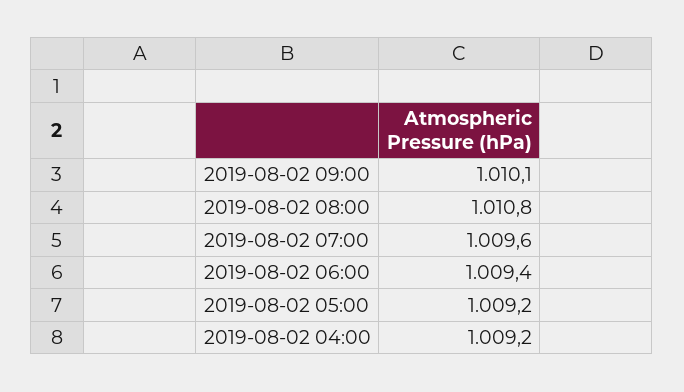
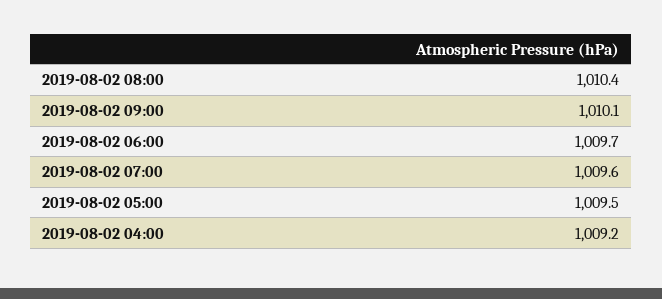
  {
    "2019-08-02 09:00": 1010.1,
-   "2019-08-02 08:00": 1010.8,
+   "2019-08-02 08:00": 1010.4,
    "2019-08-02 07:00": 1009.6,
-   "2019-08-02 06:00": 1009.4,
+   "2019-08-02 06:00": 1009.7,
-   "2019-08-02 05:00": 1009.2,
+   "2019-08-02 05:00": 1009.5,
    "2019-08-02 04:00": 1009.2
  }

